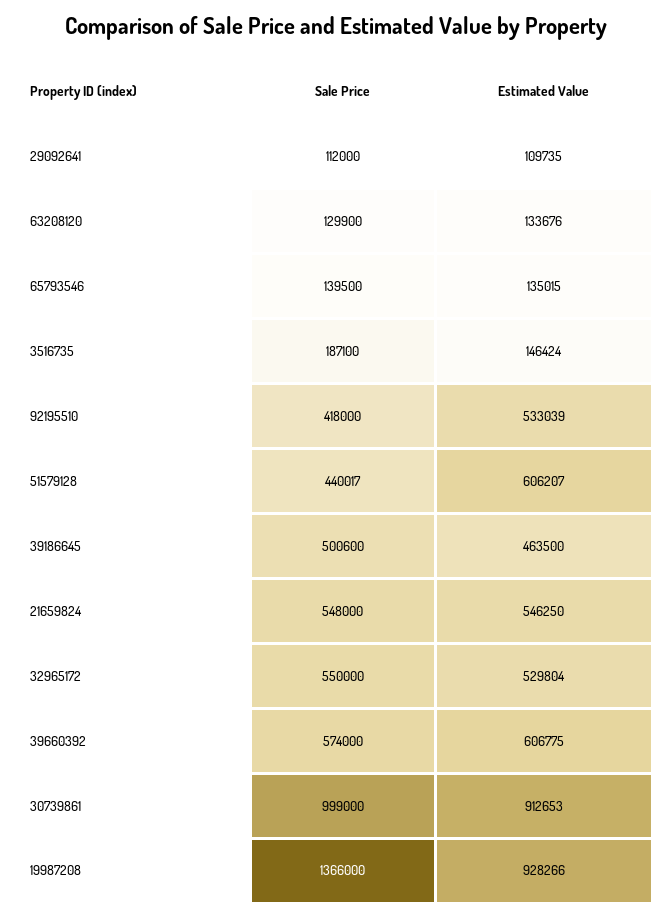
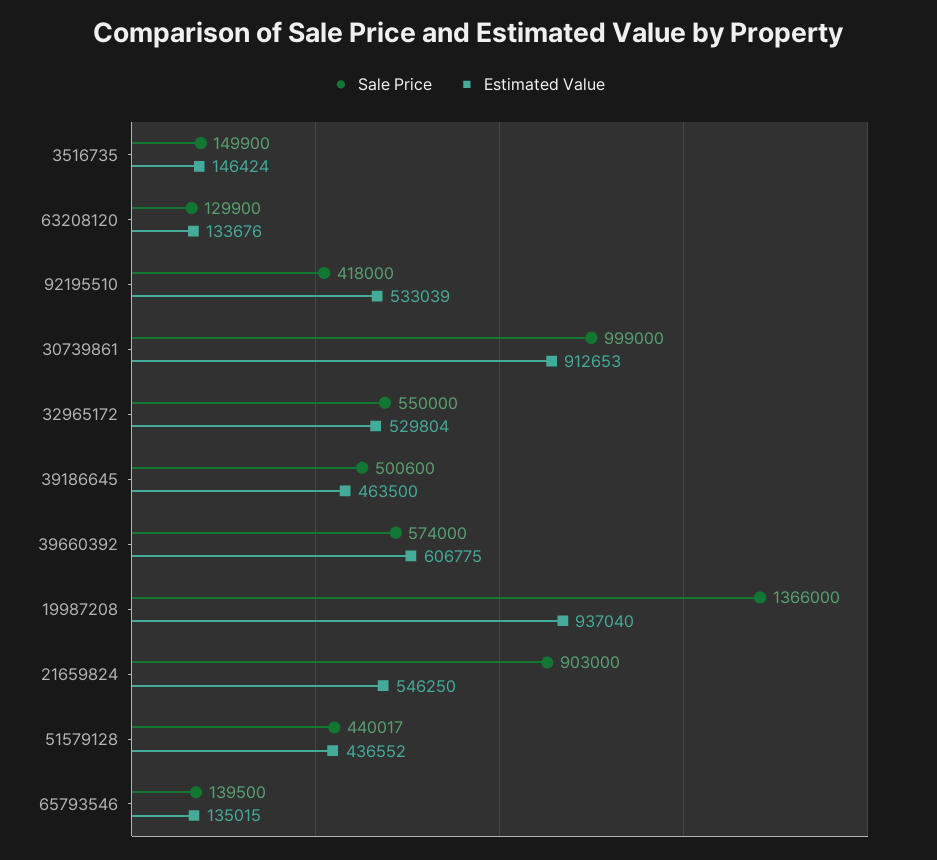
  {
    "Sale Price": {
-     "29092641": 112000,
      "63208120": 129900,
      "65793546": 139500,
-     "3516735": 187100,
+     "3516735": 149900,
      "92195510": 418000,
      "51579128": 440017,
      "39186645": 500600,
-     "21659824": 548000,
+     "21659824": 903000,
      "32965172": 550000,
      "39660392": 574000,
      "30739861": 999000,
      "19987208": 1366000
    },
    "Estimated Value": {
-     "29092641": 109735,
      "63208120": 133676,
      "65793546": 135015,
      "3516735": 146424,
      "92195510": 533039,
-     "51579128": 606207,
+     "51579128": 436552,
      "39186645": 463500,
      "21659824": 546250,
      "32965172": 529804,
      "39660392": 606775,
      "30739861": 912653,
-     "19987208": 928266
+     "19987208": 937040
    }
  }

